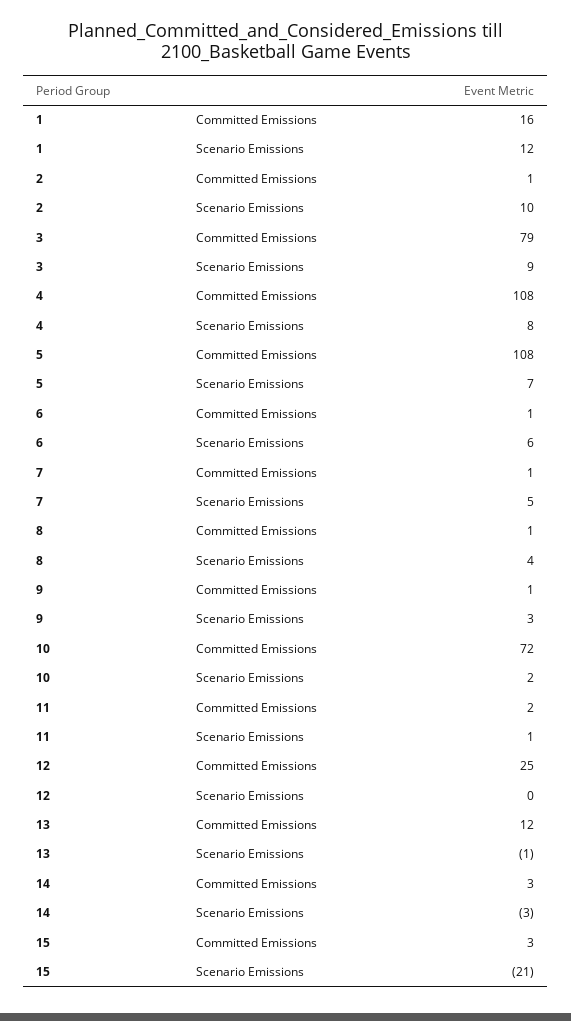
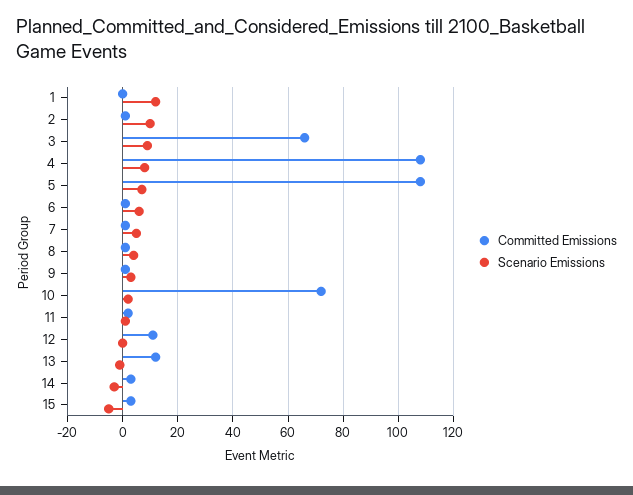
  {
    "Committed Emissions": {
-     "1": 16,
+     "1": 0,
      "2": 1,
-     "3": 79,
+     "3": 65,
      "4": 108,
      "5": 108,
      "6": 1,
      "7": 1,
      "8": 1,
      "9": 1,
      "10": 72,
      "11": 2,
-     "12": 25,
+     "12": 10,
      "13": 12,
      "14": 3,
      "15": 3
    },
    "Scenario Emissions": {
      "1": 12,
      "2": 10,
      "3": 9,
      "4": 8,
      "5": 7,
      "6": 6,
      "7": 5,
      "8": 4,
      "9": 3,
      "10": 2,
      "11": 1,
      "12": 0,
      "13": -1,
      "14": -3,
-     "15": -21
+     "15": -5
    }
  }

